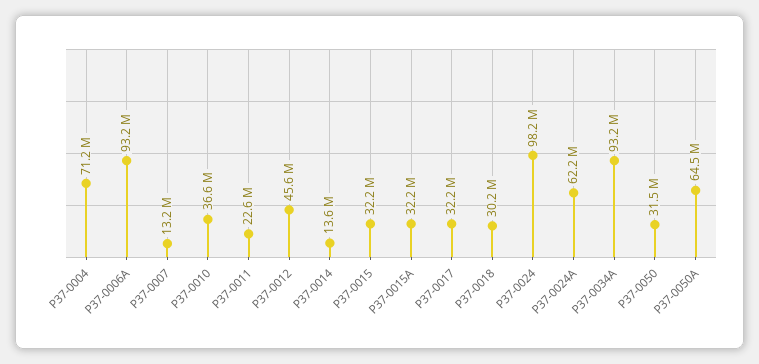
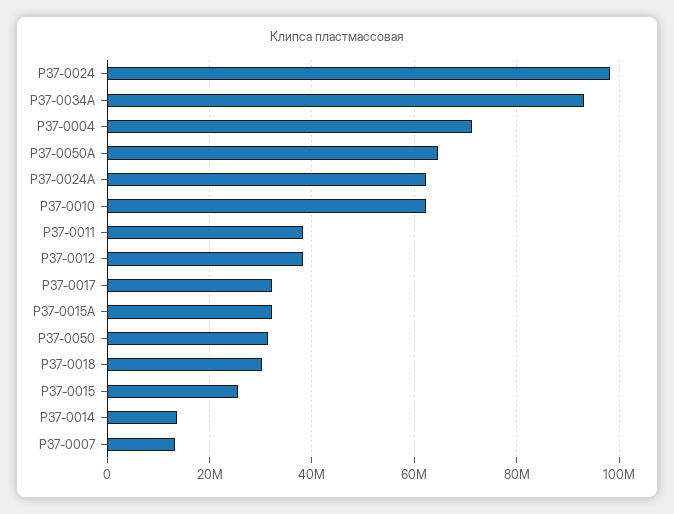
  {
    "P37-0004": 71200000,
-   "P37-0006A": 93200000,
    "P37-0007": 13200000,
-   "P37-0010": 36600000,
+   "P37-0010": 62000000,
-   "P37-0011": 22600000,
+   "P37-0011": 38000000,
-   "P37-0012": 45600000,
+   "P37-0012": 38000000,
    "P37-0014": 13600000,
-   "P37-0015": 32200000,
+   "P37-0015": 26000000,
    "P37-0015A": 32200000,
    "P37-0017": 32200000,
    "P37-0018": 30200000,
    "P37-0024": 98200000,
    "P37-0024A": 62200000,
    "P37-0034A": 93200000,
    "P37-0050": 31500000,
    "P37-0050A": 64500000
  }

